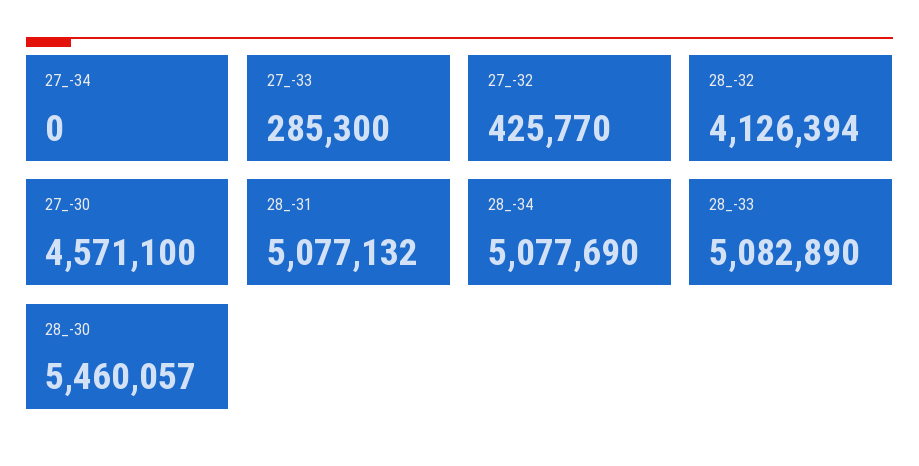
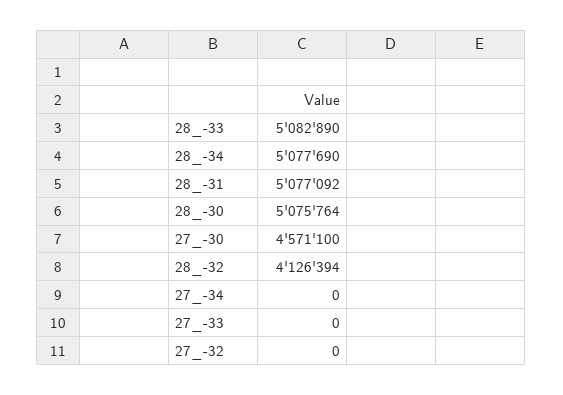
  {
    "27_-34": 0,
-   "27_-33": 285300,
+   "27_-33": 0,
-   "27_-32": 425770,
+   "27_-32": 0,
    "28_-32": 4126394,
    "27_-30": 4571100,
-   "28_-31": 5077132,
+   "28_-31": 5077092,
    "28_-34": 5077690,
    "28_-33": 5082890,
-   "28_-30": 5460057
+   "28_-30": 5075764
  }

